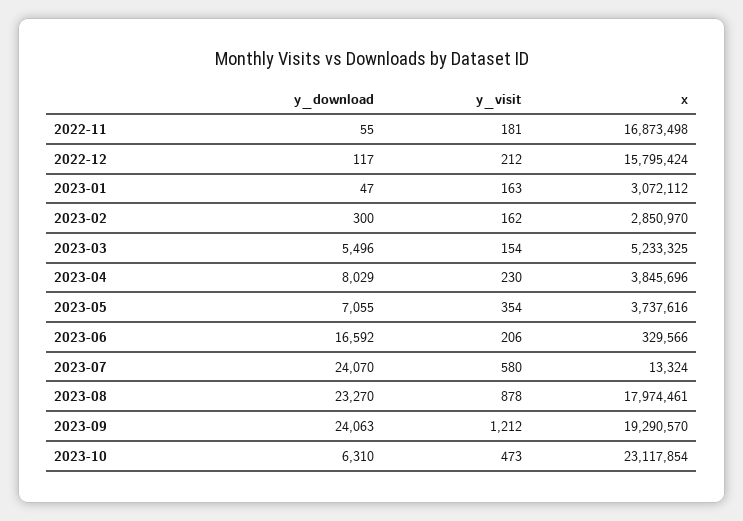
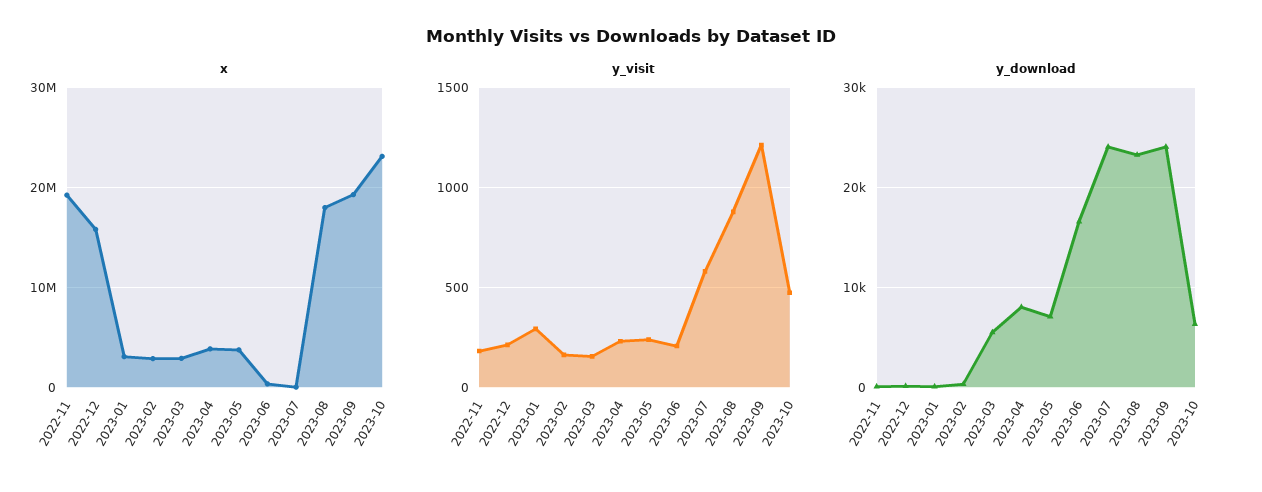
  {
    "y_download": {
      "2022-11": 55,
      "2022-12": 117,
      "2023-01": 47,
      "2023-02": 300,
      "2023-03": 5496,
      "2023-04": 8029,
      "2023-05": 7055,
      "2023-06": 16592,
      "2023-07": 24070,
      "2023-08": 23270,
      "2023-09": 24063,
      "2023-10": 6310
    },
    "y_visit": {
      "2022-11": 181,
      "2022-12": 212,
-     "2023-01": 163,
+     "2023-01": 300,
      "2023-02": 162,
      "2023-03": 154,
      "2023-04": 230,
-     "2023-05": 354,
+     "2023-05": 250,
      "2023-06": 206,
      "2023-07": 580,
      "2023-08": 878,
      "2023-09": 1212,
      "2023-10": 473
    },
    "x": {
-     "2022-11": 16873498,
+     "2022-11": 19000000,
      "2022-12": 15795424,
      "2023-01": 3072112,
      "2023-02": 2850970,
-     "2023-03": 5233325,
+     "2023-03": 3000000,
      "2023-04": 3845696,
      "2023-05": 3737616,
      "2023-06": 329566,
      "2023-07": 13324,
      "2023-08": 17974461,
      "2023-09": 19290570,
      "2023-10": 23117854
    }
  }

